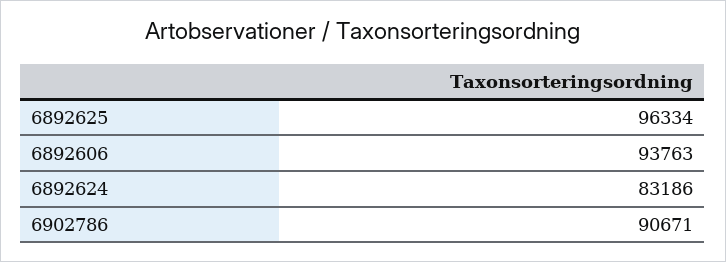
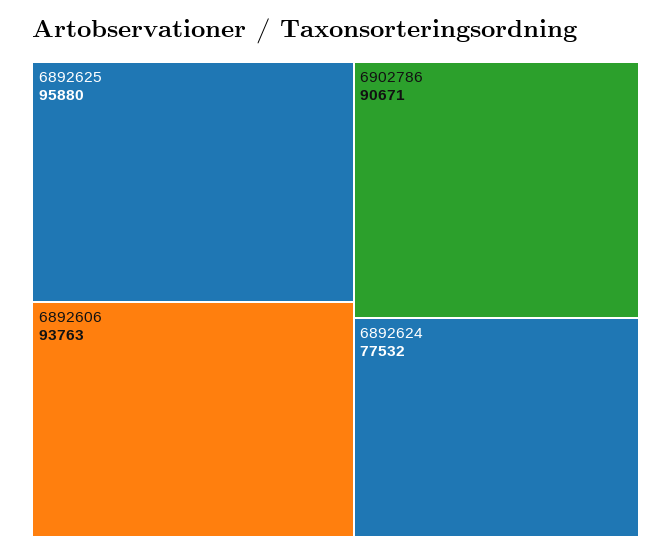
  {
-   "6892625": 96334,
+   "6892625": 95880,
    "6892606": 93763,
-   "6892624": 83186,
+   "6892624": 77532,
    "6902786": 90671
  }

